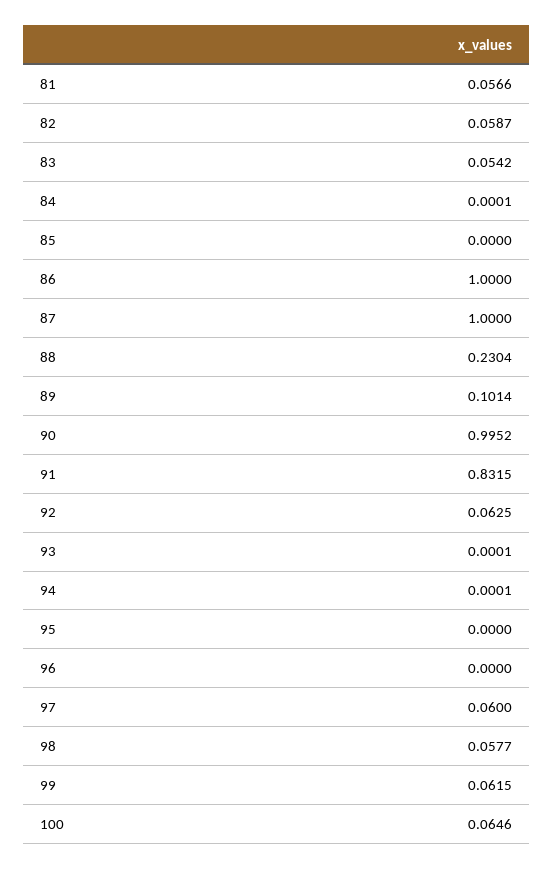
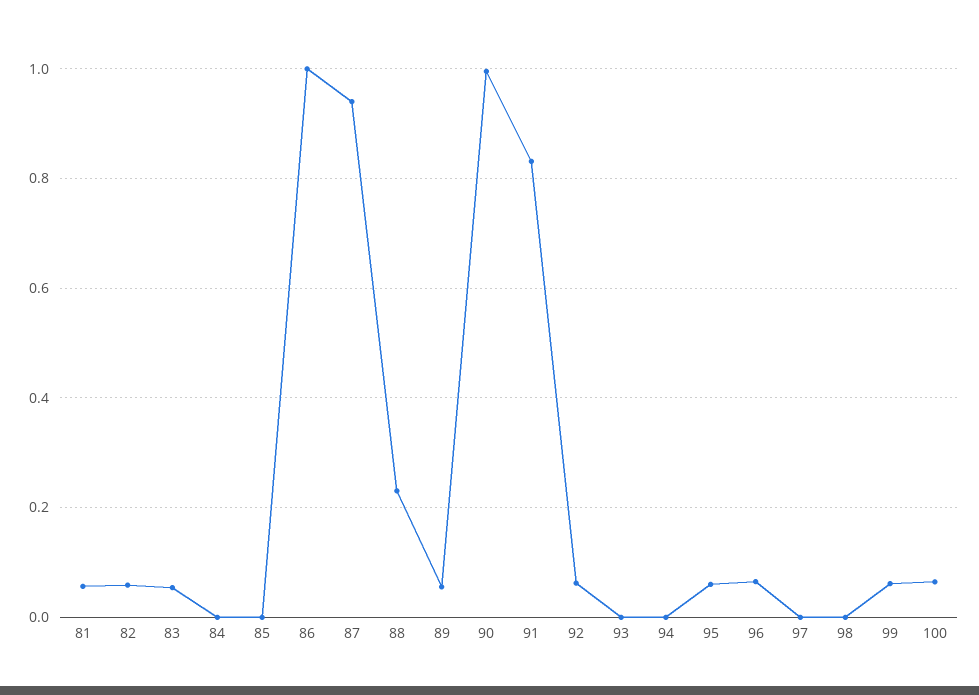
  {
    "81": 0.0566,
    "82": 0.0587,
    "83": 0.0542,
    "84": 0.0001,
    "85": 0,
    "86": 1,
-   "87": 1,
+   "87": 0.94,
    "88": 0.2304,
-   "89": 0.1014,
+   "89": 0.06,
    "90": 0.9952,
    "91": 0.8315,
    "92": 0.0625,
    "93": 0.0001,
    "94": 0.0001,
-   "95": 0,
+   "95": 0.06,
-   "96": 0,
+   "96": 0.06,
-   "97": 0.06,
+   "97": 0,
-   "98": 0.0577,
+   "98": 0,
    "99": 0.0615,
    "100": 0.0646
  }

